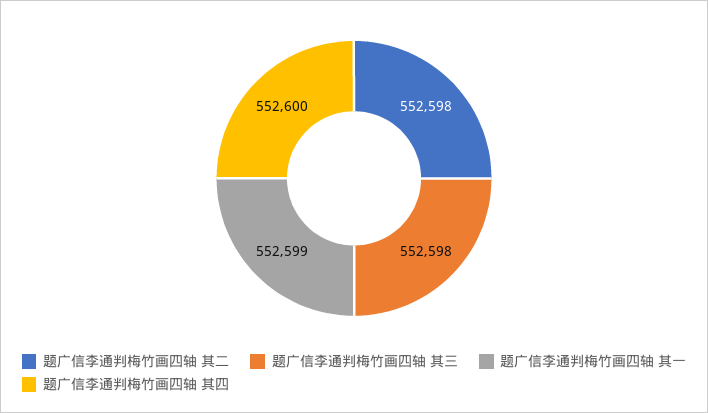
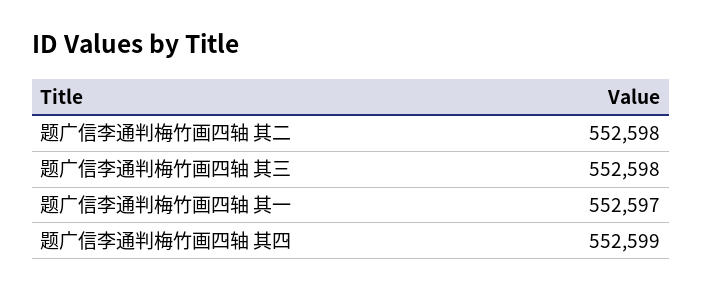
  {
    "题广信李通判梅竹画四轴 其二": 552598,
    "题广信李通判梅竹画四轴 其三": 552598,
-   "题广信李通判梅竹画四轴 其一": 552599,
+   "题广信李通判梅竹画四轴 其一": 552597,
-   "题广信李通判梅竹画四轴 其四": 552600
+   "题广信李通判梅竹画四轴 其四": 552599
  }

